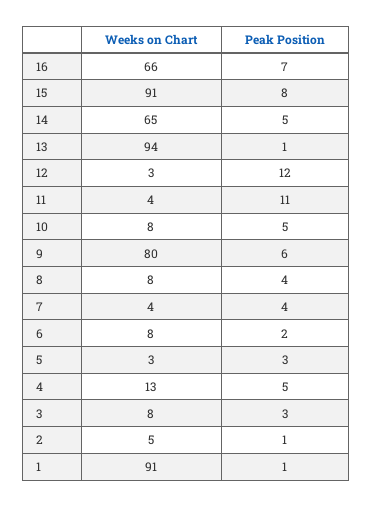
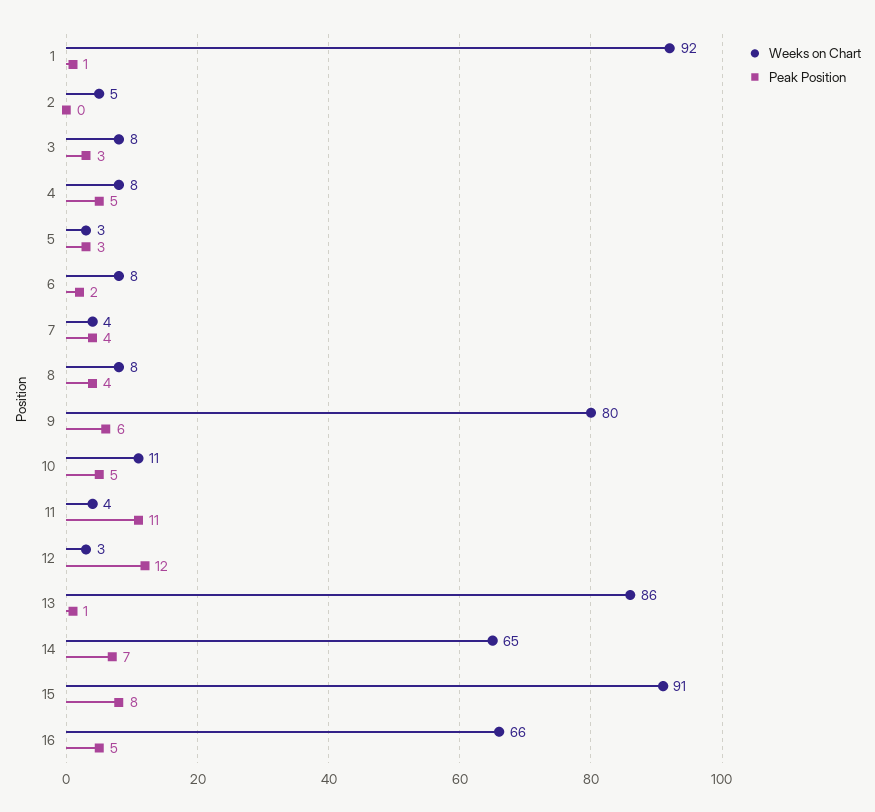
  {
    "Weeks on Chart": {
      "16": 66,
      "15": 91,
      "14": 65,
-     "13": 94,
+     "13": 86,
      "12": 3,
      "11": 4,
-     "10": 8,
+     "10": 11,
      "9": 80,
      "8": 8,
      "7": 4,
      "6": 8,
      "5": 3,
-     "4": 13,
+     "4": 8,
      "3": 8,
      "2": 5,
-     "1": 91
+     "1": 92
    },
    "Peak Position": {
-     "16": 7,
+     "16": 5,
      "15": 8,
-     "14": 5,
+     "14": 7,
      "13": 1,
      "12": 12,
      "11": 11,
      "10": 5,
      "9": 6,
      "8": 4,
      "7": 4,
      "6": 2,
      "5": 3,
      "4": 5,
      "3": 3,
-     "2": 1,
+     "2": 0,
      "1": 1
    }
  }

